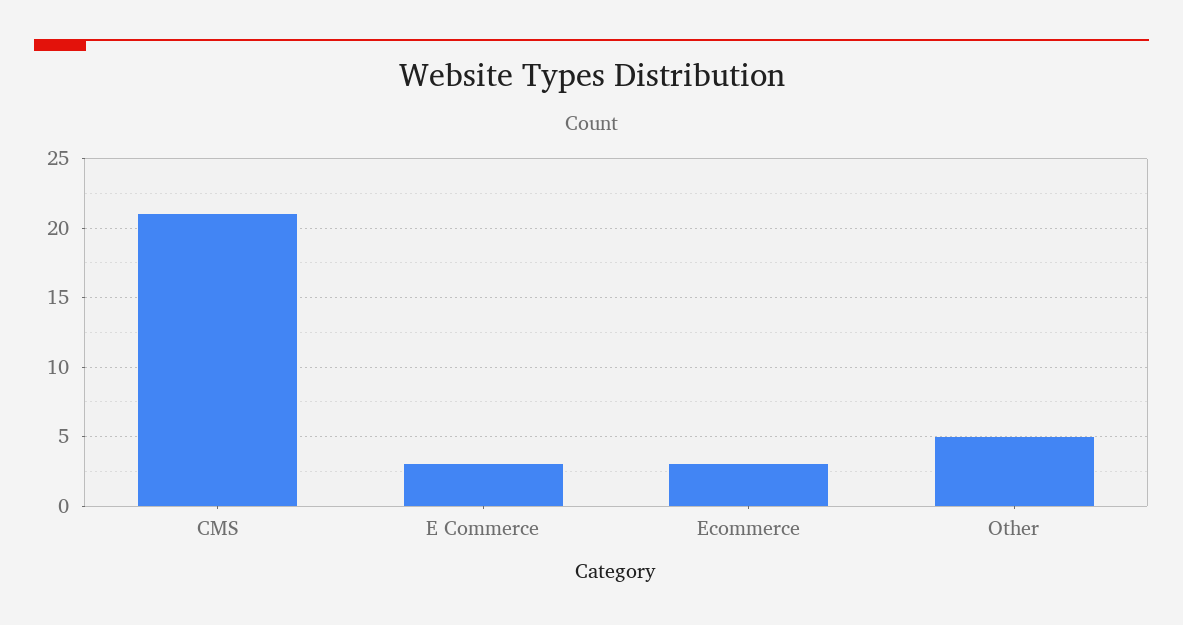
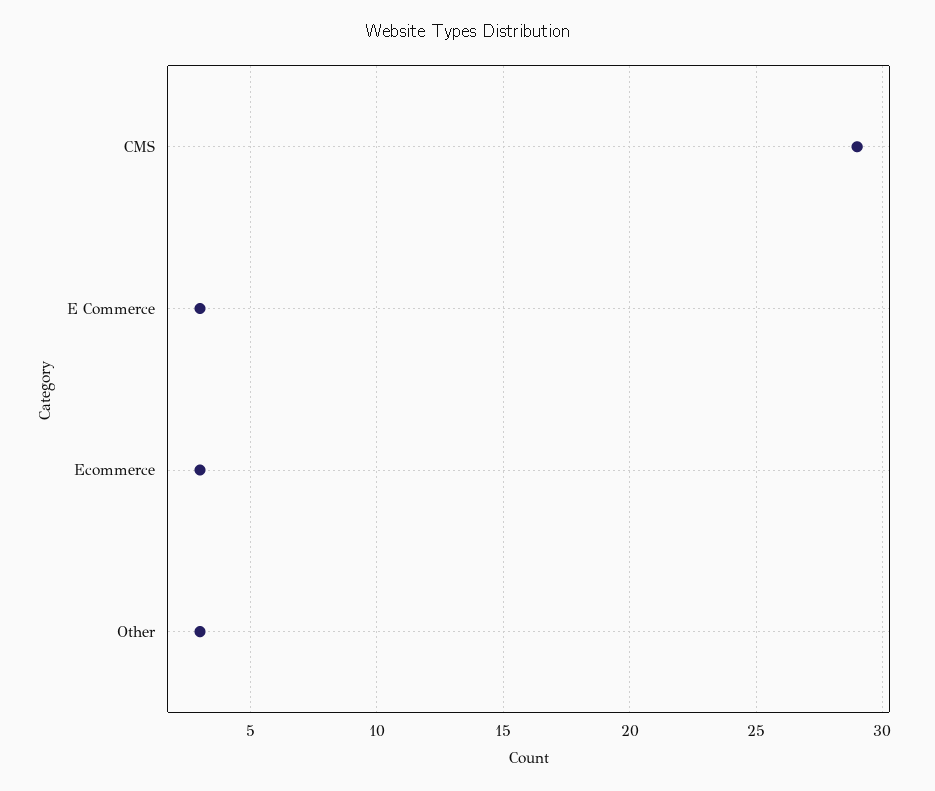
  {
-   "CMS": 21,
+   "CMS": 29,
    "E Commerce": 3,
    "Ecommerce": 3,
-   "Other": 5
+   "Other": 3
  }

